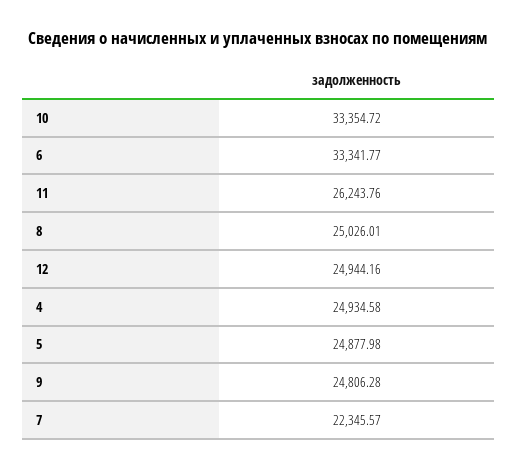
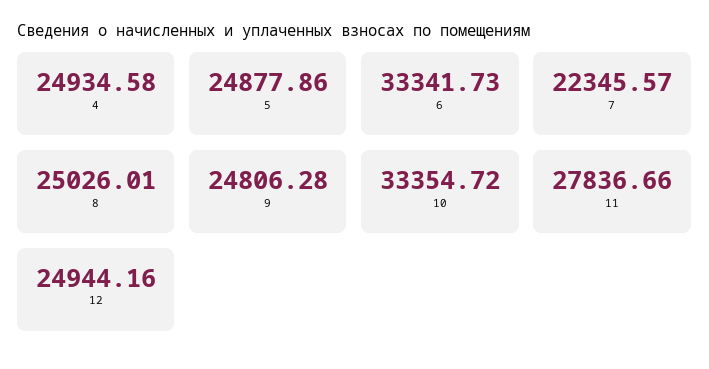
  {
    "10": 33354.72,
-   "6": 33341.77,
+   "6": 33341.73,
-   "11": 26243.76,
+   "11": 27836.66,
    "8": 25026.01,
    "12": 24944.16,
    "4": 24934.58,
-   "5": 24877.98,
+   "5": 24877.86,
    "9": 24806.28,
    "7": 22345.57
  }

